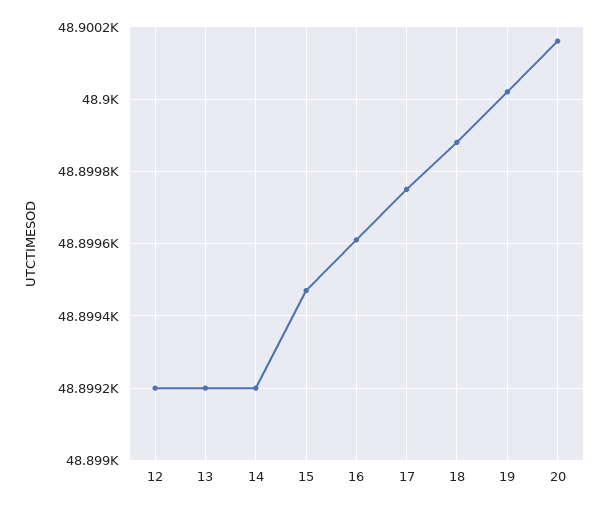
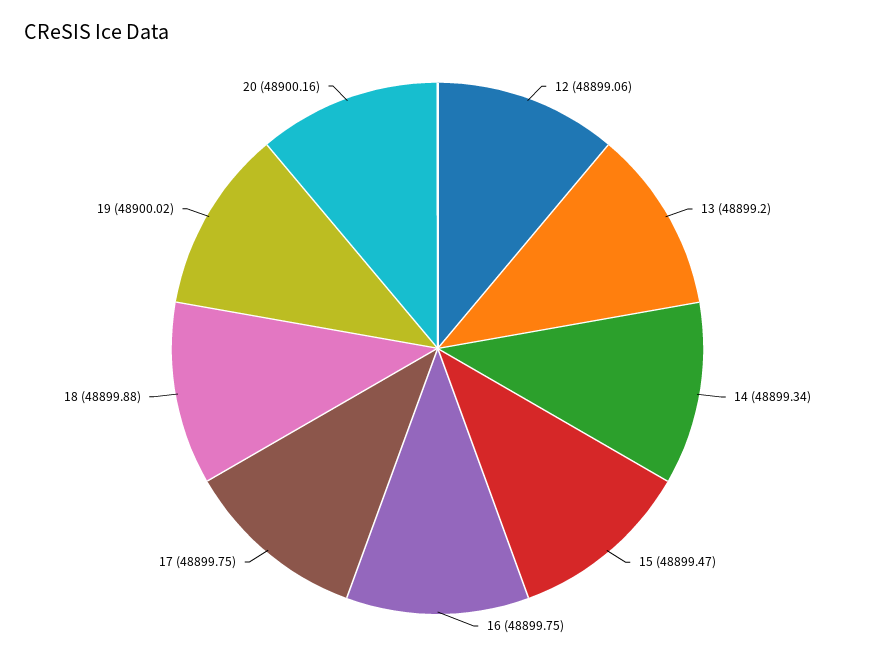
  {
-   "12": 48899.2,
+   "12": 48899.06,
    "13": 48899.2,
-   "14": 48899.2,
+   "14": 48899.34,
    "15": 48899.47,
-   "16": 48899.6,
+   "16": 48899.75,
    "17": 48899.75,
    "18": 48899.88,
    "19": 48900.02,
    "20": 48900.16
  }

